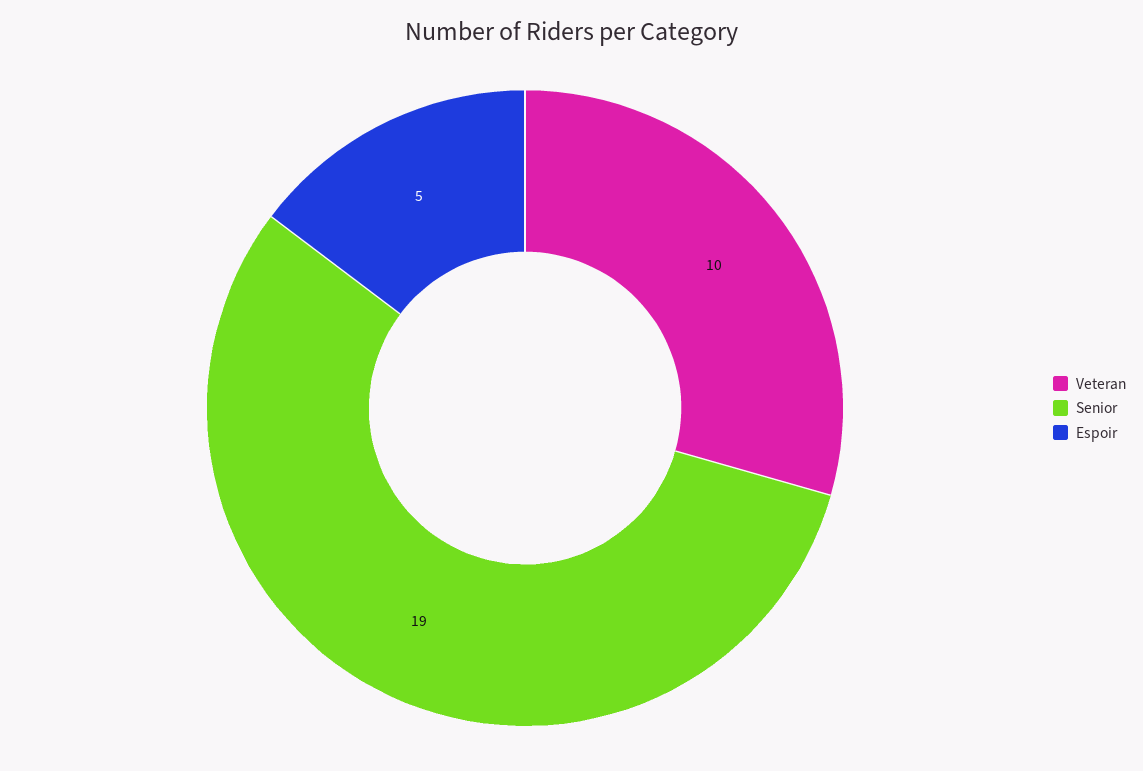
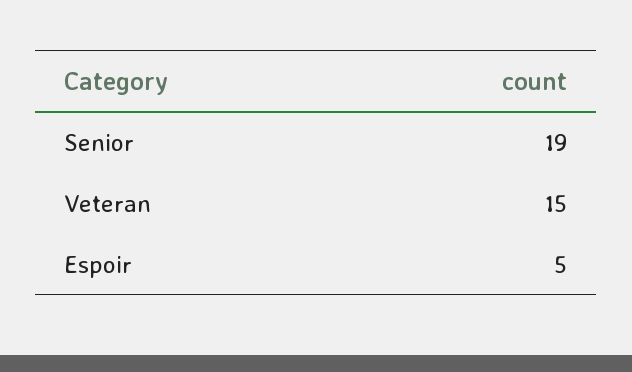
  {
-   "Veteran": 10,
+   "Veteran": 15,
    "Senior": 19,
    "Espoir": 5
  }

